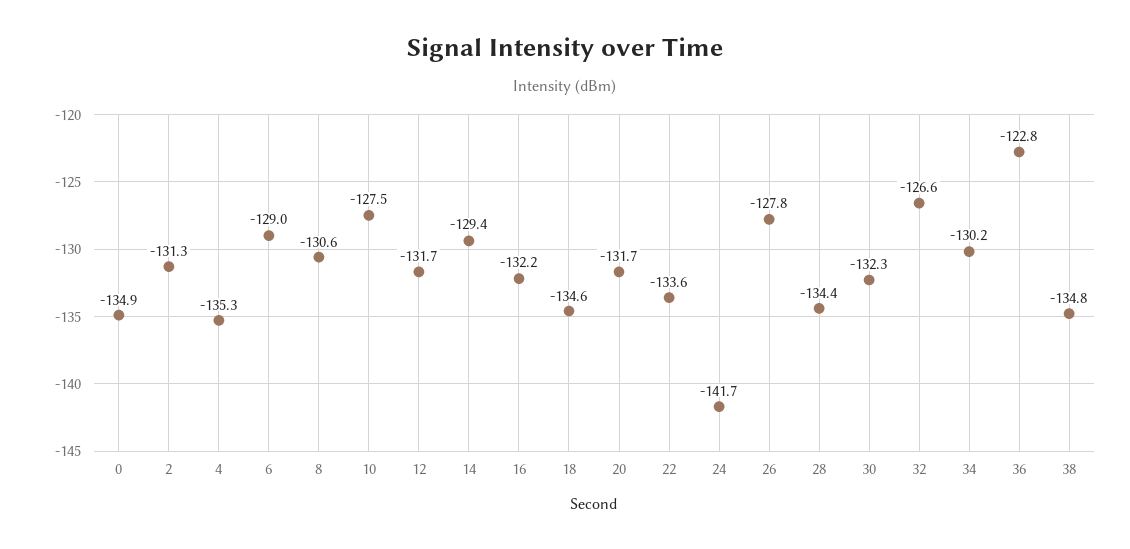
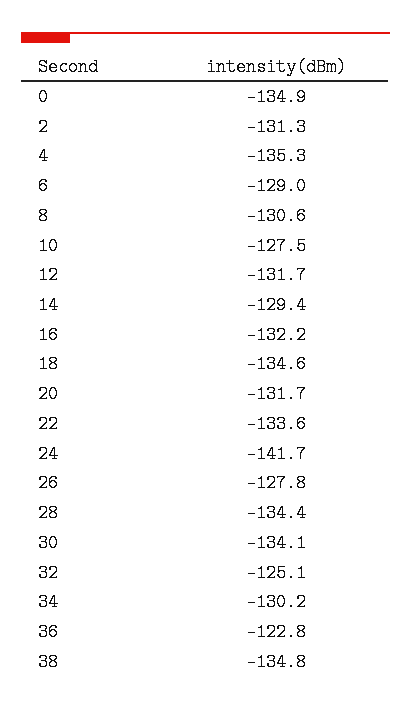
  {
    "0": -134.9,
    "2": -131.3,
    "4": -135.3,
    "6": -129,
    "8": -130.6,
    "10": -127.5,
    "12": -131.7,
    "14": -129.4,
    "16": -132.2,
    "18": -134.6,
    "20": -131.7,
    "22": -133.6,
    "24": -141.7,
    "26": -127.8,
    "28": -134.4,
-   "30": -132.3,
+   "30": -134.1,
-   "32": -126.6,
+   "32": -125.1,
    "34": -130.2,
    "36": -122.8,
    "38": -134.8
  }

